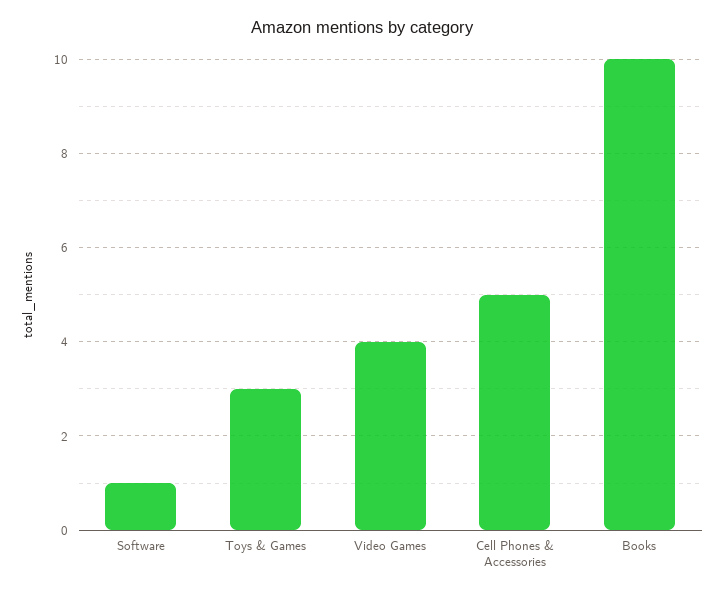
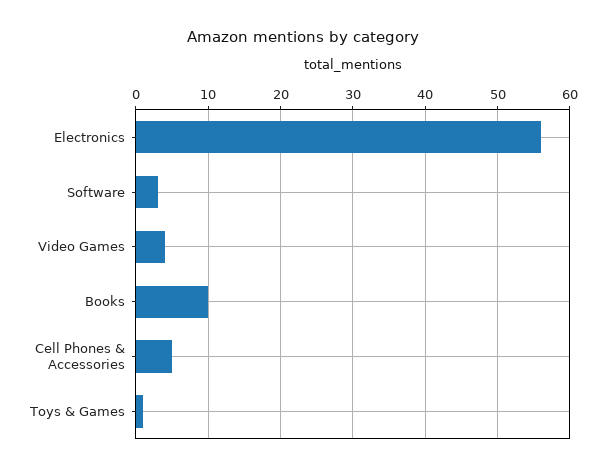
  {
-   "Software": 1,
+   "Software": 3,
-   "Toys & Games": 3,
+   "Toys & Games": 1,
    "Video Games": 4,
    "Cell Phones & Accessories": 5,
-   "Books": 10
+   "Books": 10,
+   "Electronics": 56
  }

